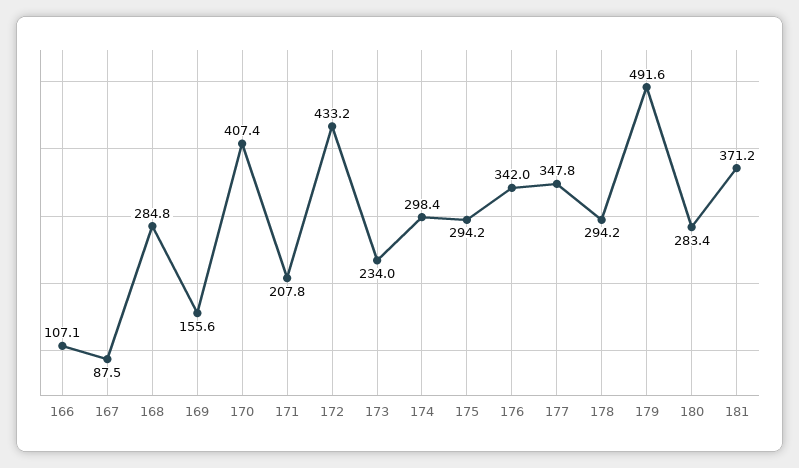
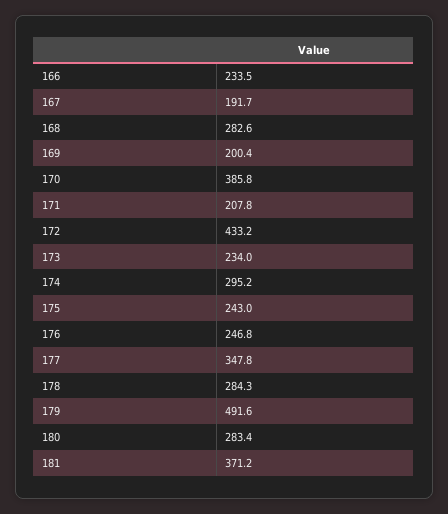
  {
-   "166": 107.1,
+   "166": 233.5,
-   "167": 87.5,
+   "167": 191.7,
-   "168": 284.8,
+   "168": 282.6,
-   "169": 155.6,
+   "169": 200.4,
-   "170": 407.4,
+   "170": 385.8,
    "171": 207.8,
    "172": 433.2,
    "173": 234,
-   "174": 298.4,
+   "174": 295.2,
-   "175": 294.2,
+   "175": 243,
-   "176": 342,
+   "176": 246.8,
    "177": 347.8,
-   "178": 294.2,
+   "178": 284.3,
    "179": 491.6,
    "180": 283.4,
    "181": 371.2
  }

